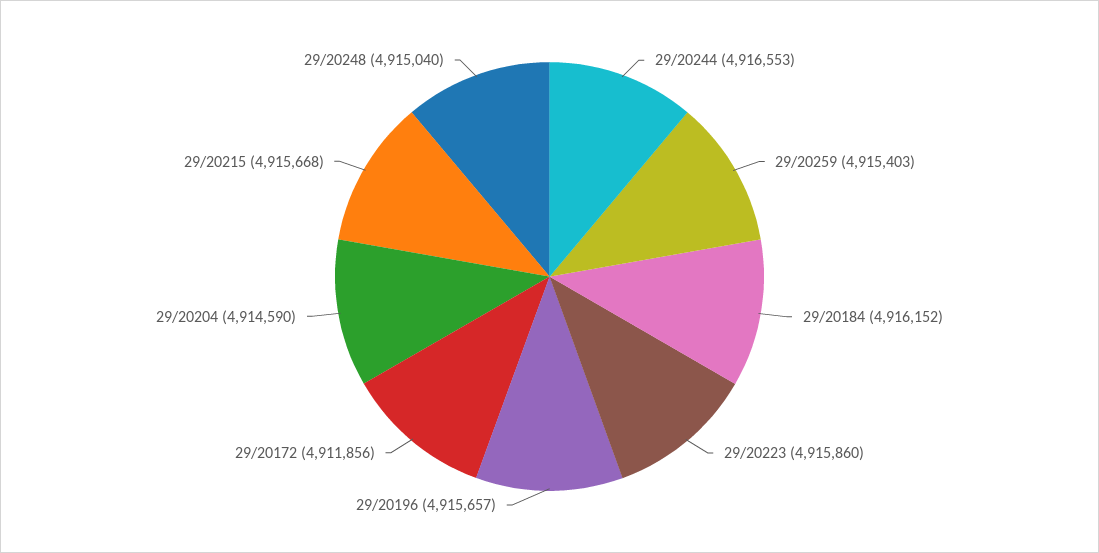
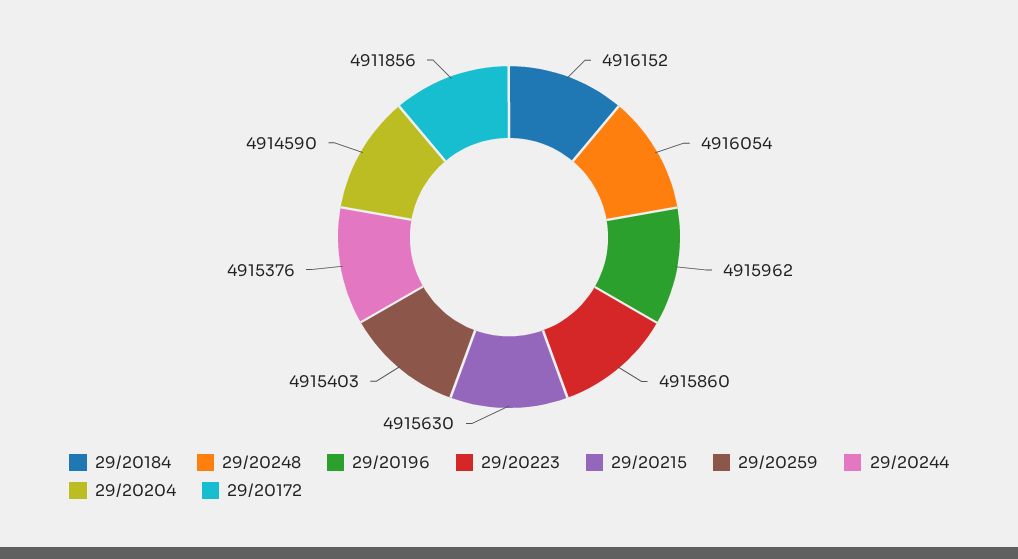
  {
-   "29/20244": 4916553,
+   "29/20244": 4915376,
    "29/20259": 4915403,
    "29/20184": 4916152,
    "29/20223": 4915860,
-   "29/20196": 4915657,
+   "29/20196": 4915962,
    "29/20172": 4911856,
    "29/20204": 4914590,
-   "29/20215": 4915668,
+   "29/20215": 4915630,
-   "29/20248": 4915040
+   "29/20248": 4916054
  }

